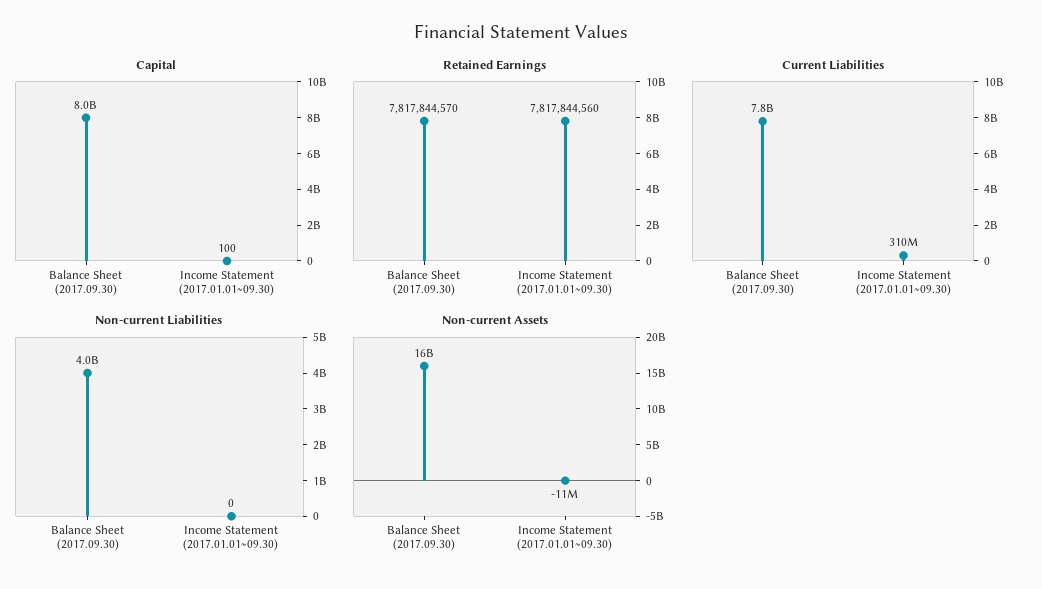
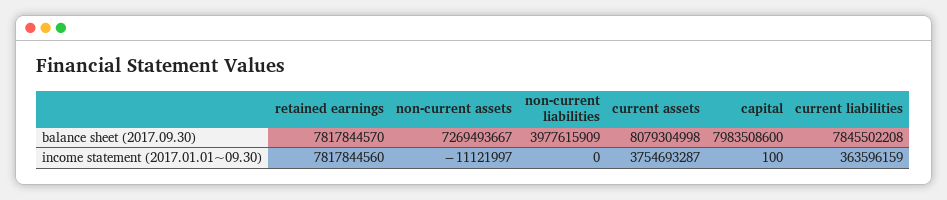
  {
    "Capital": {
      "Balance Sheet (2017.09.30)": 7983508600,
      "Income Statement (2017.01.01~09.30)": 100
    },
    "Retained Earnings": {
      "Balance Sheet (2017.09.30)": 7817844570,
      "Income Statement (2017.01.01~09.30)": 7817844560
    },
    "Current Liabilities": {
      "Balance Sheet (2017.09.30)": 7845502208,
-     "Income Statement (2017.01.01~09.30)": 310000000
+     "Income Statement (2017.01.01~09.30)": 363596159
    },
    "Non-current Liabilities": {
      "Balance Sheet (2017.09.30)": 3977615909,
      "Income Statement (2017.01.01~09.30)": 0
    },
    "Non-current Assets": {
-     "Balance Sheet (2017.09.30)": 16000000000,
+     "Balance Sheet (2017.09.30)": 7269493667,
      "Income Statement (2017.01.01~09.30)": -11121997
-   }
+   },
+   "current assets": {
+     "Balance Sheet (2017.09.30)": 8079304998,
+     "Income Statement (2017.01.01~09.30)": 3754693287
+   }
  }

